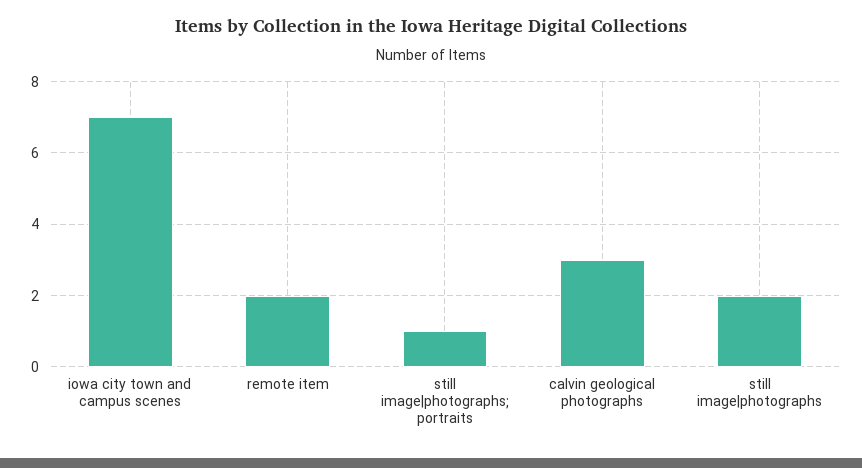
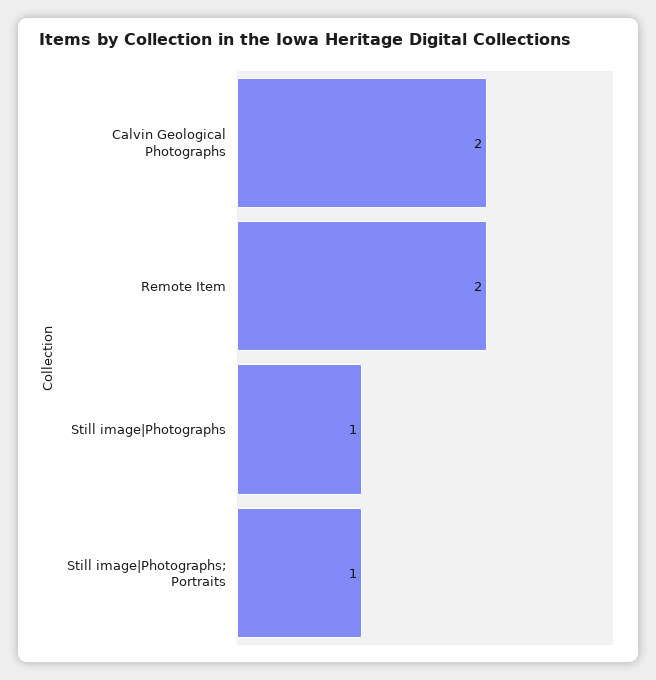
  {
-   "iowa city town and campus scenes": 7,
    "remote item": 2,
    "still image|photographs; portraits": 1,
-   "calvin geological photographs": 3,
+   "calvin geological photographs": 2,
-   "still image|photographs": 2
+   "still image|photographs": 1
  }

